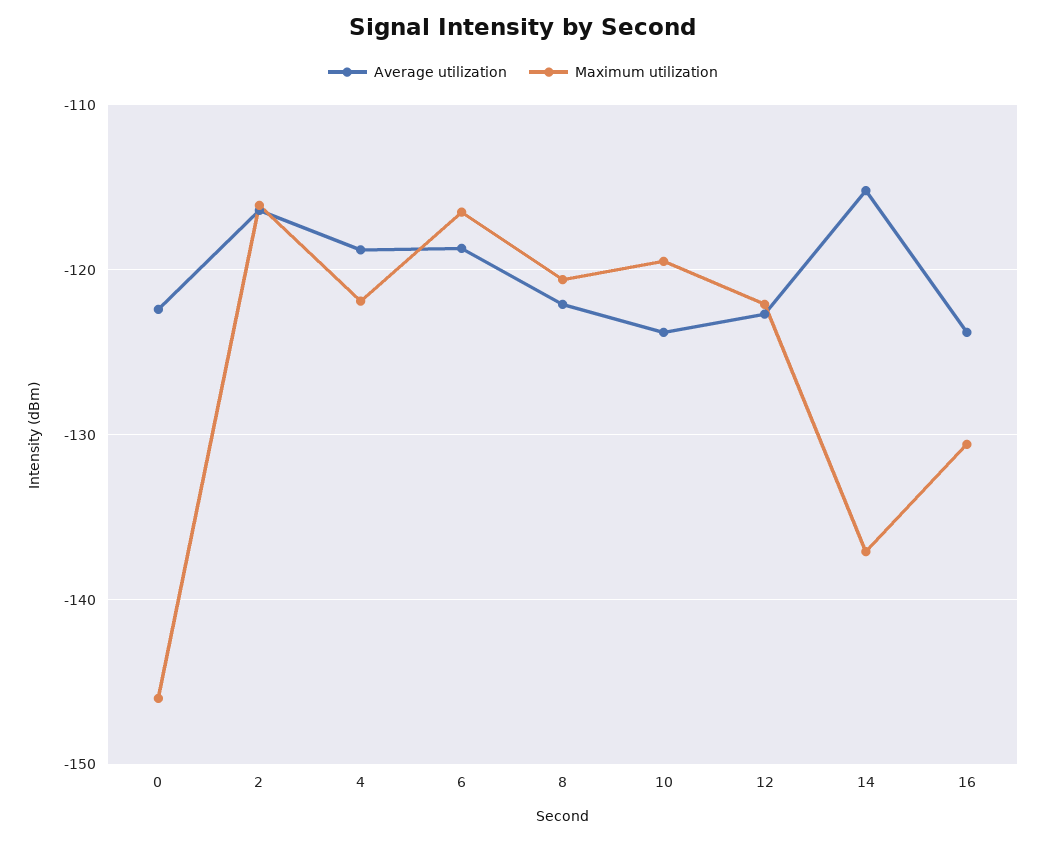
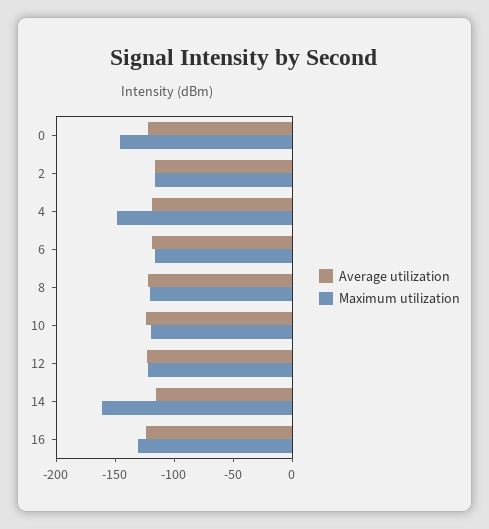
  {
    "Average utilization": {
      "0": -122,
      "2": -116,
      "4": -119,
      "6": -119,
      "8": -122,
      "10": -124,
      "12": -123,
      "14": -115,
      "16": -124
    },
    "Maximum utilization": {
      "0": -146,
      "2": -116,
-     "4": -122,
+     "4": -150,
      "6": -117,
      "8": -121,
      "10": -120,
      "12": -122,
-     "14": -137,
+     "14": -160,
      "16": -131
    }
  }

